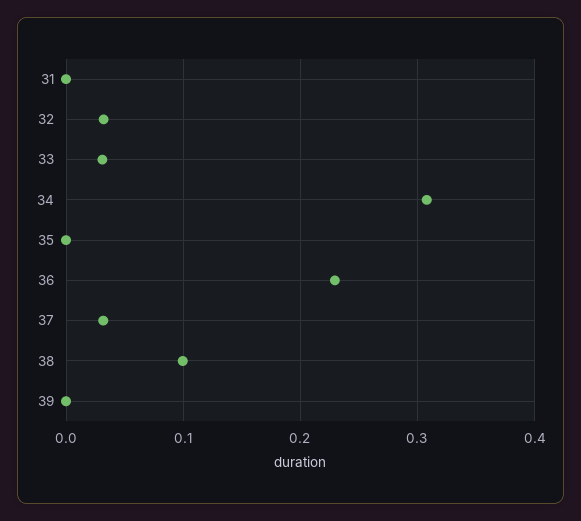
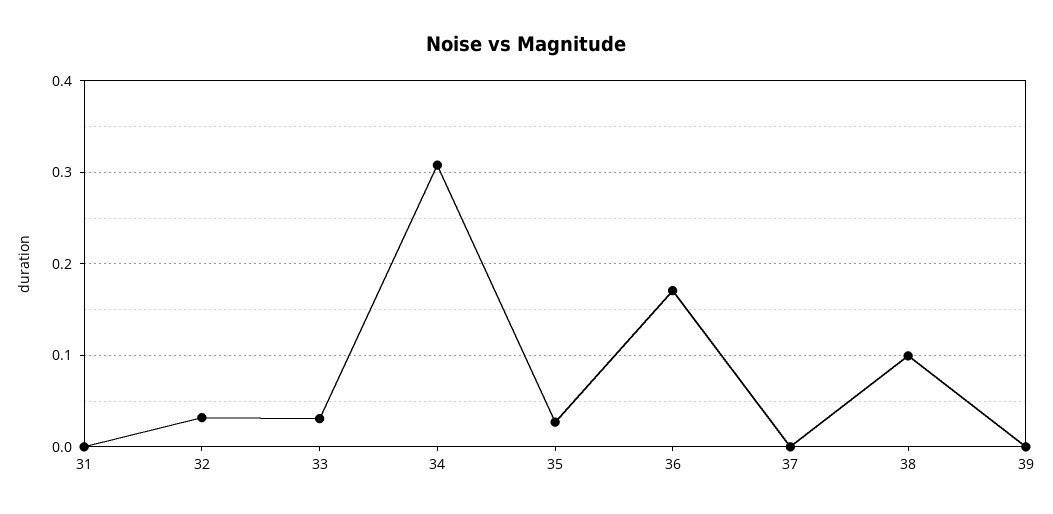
  {
    "31": 0,
    "32": 0.03,
    "33": 0.03,
    "34": 0.31,
-   "35": 0,
+   "35": 0.03,
-   "36": 0.23,
+   "36": 0.17,
-   "37": 0.03,
+   "37": 0,
    "38": 0.1,
    "39": 0
  }

